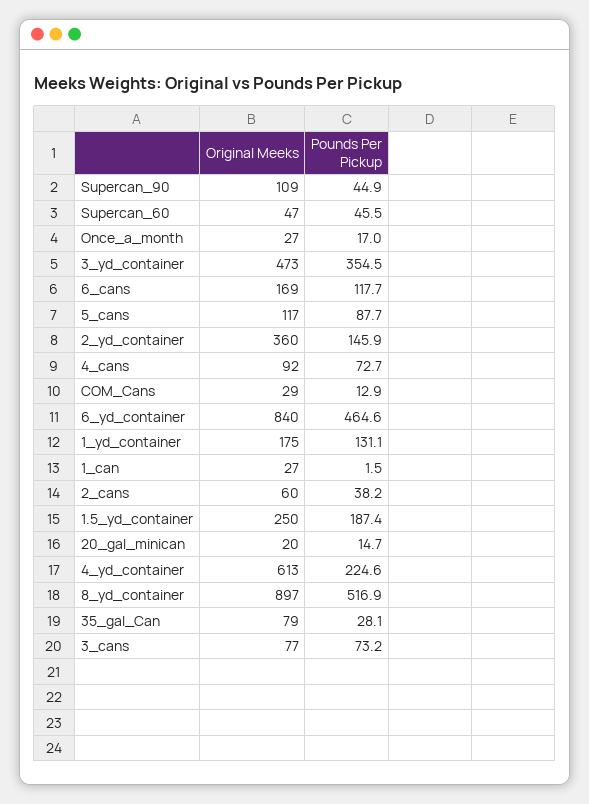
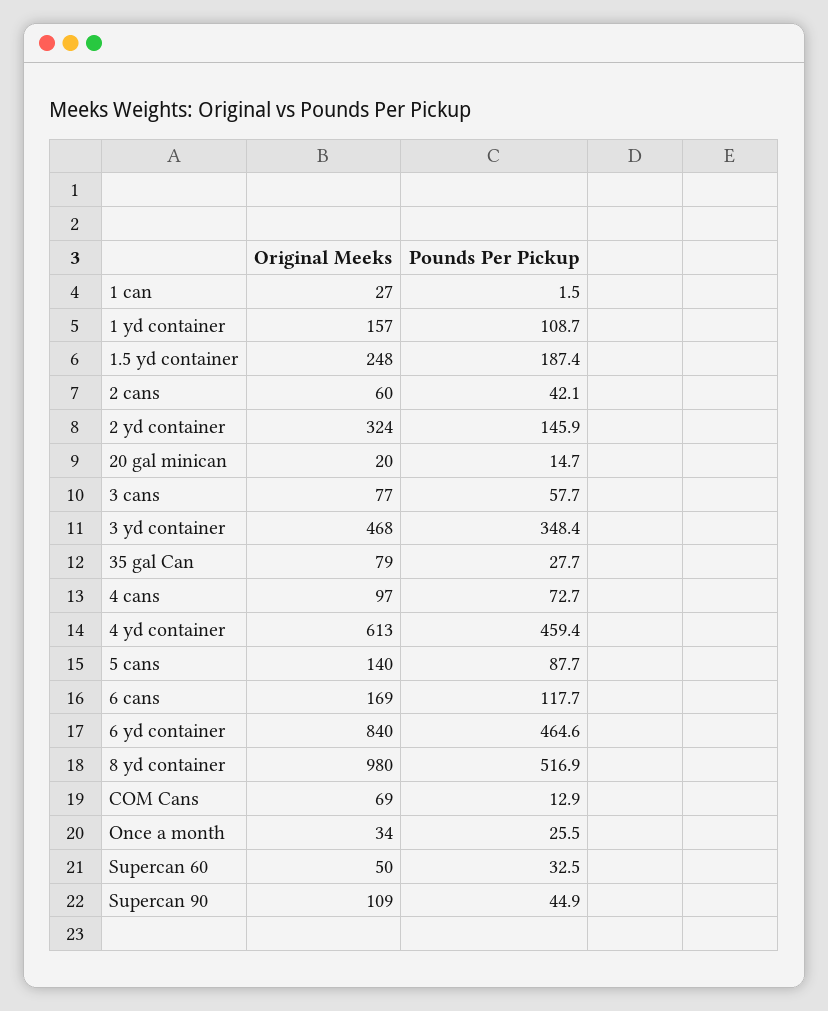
  {
    "Original Meeks": {
      "Supercan_90": 109,
-     "Supercan_60": 47,
+     "Supercan_60": 50,
-     "Once_a_month": 27,
+     "Once_a_month": 34,
-     "3_yd_container": 473,
+     "3_yd_container": 468,
      "6_cans": 169,
-     "5_cans": 117,
+     "5_cans": 140,
-     "2_yd_container": 360,
+     "2_yd_container": 324,
-     "4_cans": 92,
+     "4_cans": 97,
-     "COM_Cans": 29,
+     "COM_Cans": 69,
      "6_yd_container": 840,
-     "1_yd_container": 175,
+     "1_yd_container": 157,
      "1_can": 27,
      "2_cans": 60,
-     "1.5_yd_container": 250,
+     "1.5_yd_container": 248,
      "20_gal_minican": 20,
      "4_yd_container": 613,
-     "8_yd_container": 897,
+     "8_yd_container": 980,
      "35_gal_Can": 79,
      "3_cans": 77
    },
    "Pounds Per Pickup": {
      "Supercan_90": 44.9,
-     "Supercan_60": 45.5,
+     "Supercan_60": 32.5,
-     "Once_a_month": 17,
+     "Once_a_month": 25.5,
-     "3_yd_container": 354.5,
+     "3_yd_container": 348.4,
      "6_cans": 117.7,
      "5_cans": 87.7,
      "2_yd_container": 145.9,
      "4_cans": 72.7,
      "COM_Cans": 12.9,
      "6_yd_container": 464.6,
-     "1_yd_container": 131.1,
+     "1_yd_container": 108.7,
      "1_can": 1.5,
-     "2_cans": 38.2,
+     "2_cans": 42.1,
      "1.5_yd_container": 187.4,
      "20_gal_minican": 14.7,
-     "4_yd_container": 224.6,
+     "4_yd_container": 459.4,
      "8_yd_container": 516.9,
-     "35_gal_Can": 28.1,
+     "35_gal_Can": 27.7,
-     "3_cans": 73.2
+     "3_cans": 57.7
    }
  }

